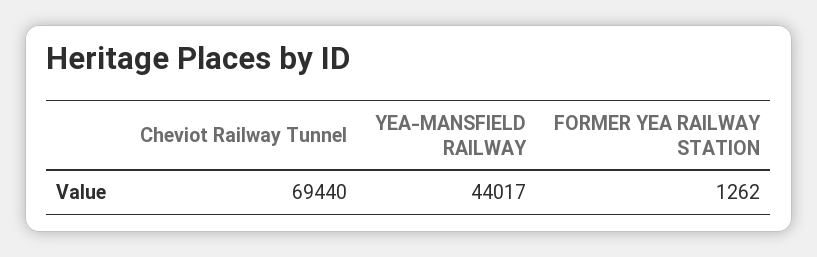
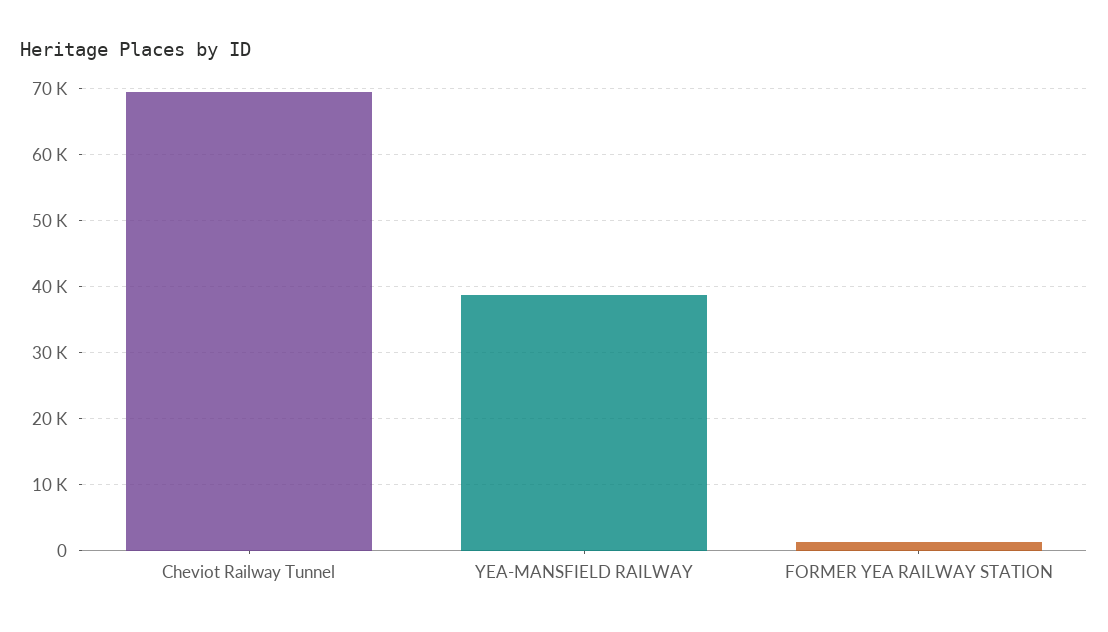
  {
    "Cheviot Railway Tunnel": 69440,
-   "YEA-MANSFIELD RAILWAY": 44017,
+   "YEA-MANSFIELD RAILWAY": 39000,
    "FORMER YEA RAILWAY STATION": 1262
  }

